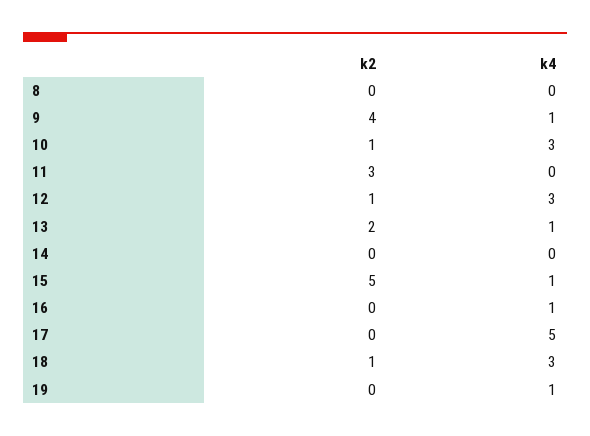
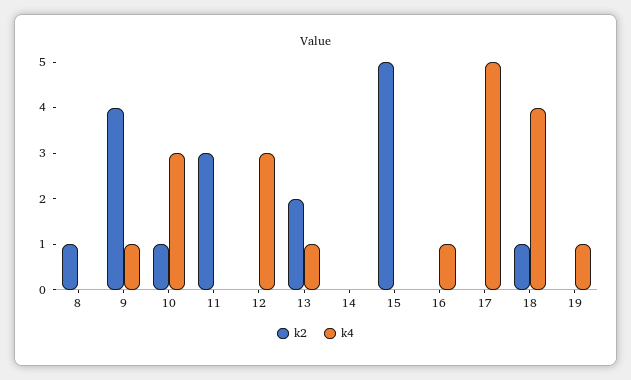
  {
    "k2": {
-     "8": 0,
+     "8": 1,
      "9": 4,
      "10": 1,
      "11": 3,
-     "12": 1,
+     "12": 0,
      "13": 2,
      "14": 0,
      "15": 5,
      "16": 0,
      "17": 0,
      "18": 1,
      "19": 0
    },
    "k4": {
      "8": 0,
      "9": 1,
      "10": 3,
      "11": 0,
      "12": 3,
      "13": 1,
      "14": 0,
-     "15": 1,
+     "15": 0,
      "16": 1,
      "17": 5,
-     "18": 3,
+     "18": 4,
      "19": 1
    }
  }

